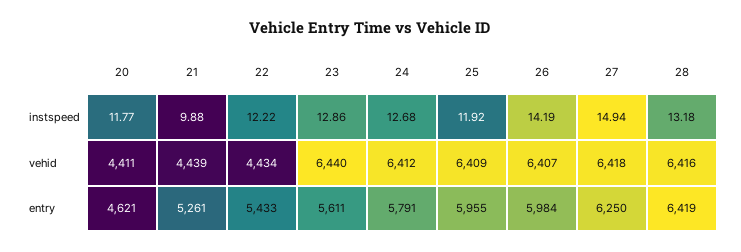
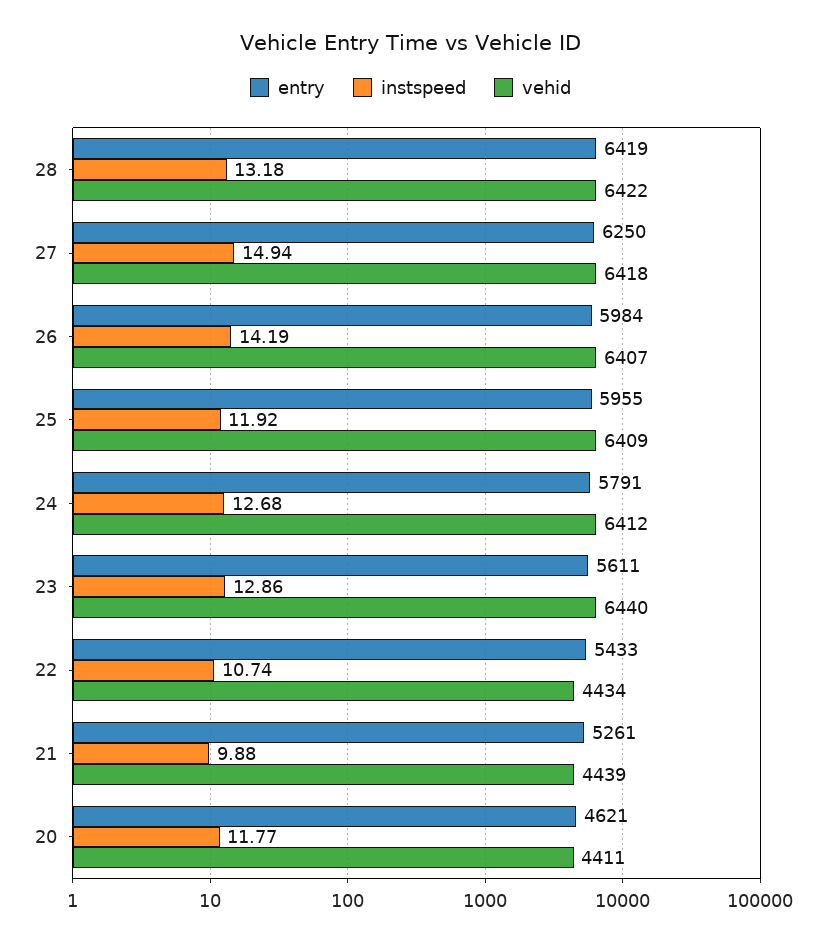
  {
    "instspeed": {
      "20": 11.77,
      "21": 9.88,
-     "22": 12.22,
+     "22": 10.74,
      "23": 12.86,
      "24": 12.68,
      "25": 11.92,
      "26": 14.19,
      "27": 14.94,
      "28": 13.18
    },
    "vehid": {
      "20": 4411,
      "21": 4439,
      "22": 4434,
      "23": 6440,
      "24": 6412,
      "25": 6409,
      "26": 6407,
      "27": 6418,
-     "28": 6416
+     "28": 6422
    },
    "entry": {
      "20": 4621,
      "21": 5261,
      "22": 5433,
      "23": 5611,
      "24": 5791,
      "25": 5955,
      "26": 5984,
      "27": 6250,
      "28": 6419
    }
  }

